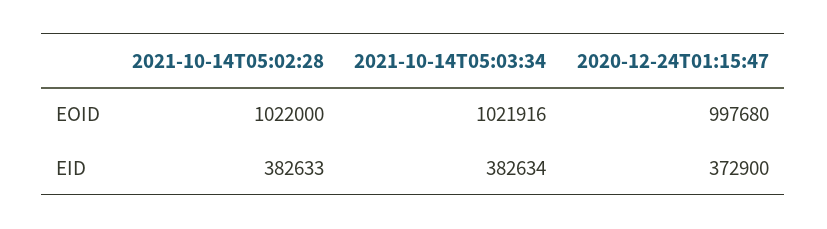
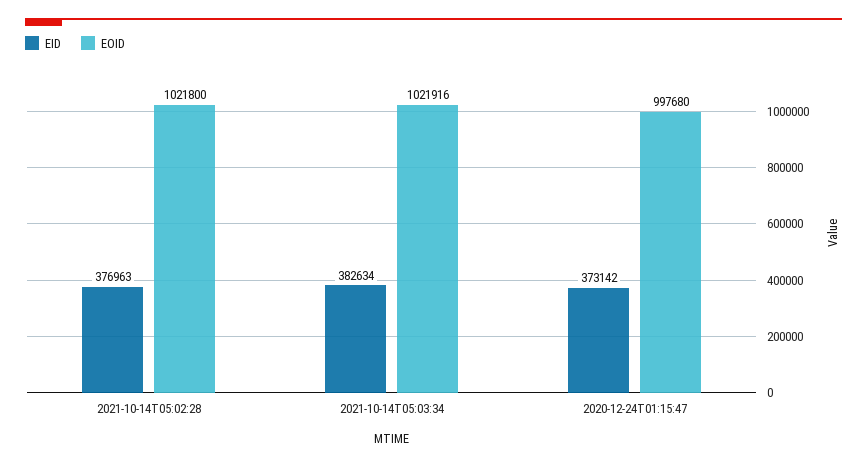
  {
    "EOID": {
-     "2021-10-14T05:02:28": 1022000,
+     "2021-10-14T05:02:28": 1021800,
      "2021-10-14T05:03:34": 1021916,
      "2020-12-24T01:15:47": 997680
    },
    "EID": {
-     "2021-10-14T05:02:28": 382633,
+     "2021-10-14T05:02:28": 376963,
      "2021-10-14T05:03:34": 382634,
-     "2020-12-24T01:15:47": 372900
+     "2020-12-24T01:15:47": 373142
    }
  }

